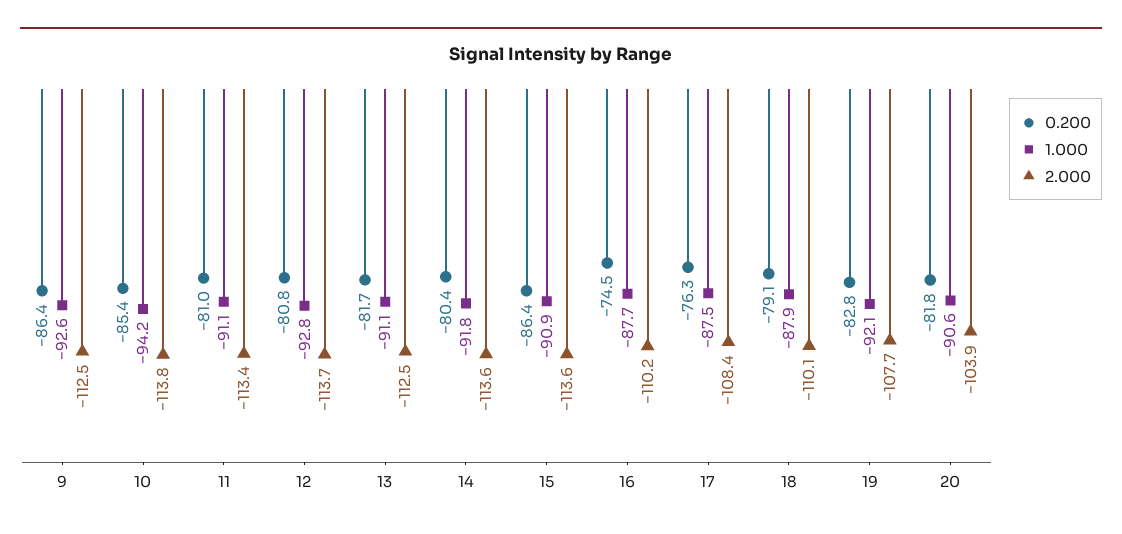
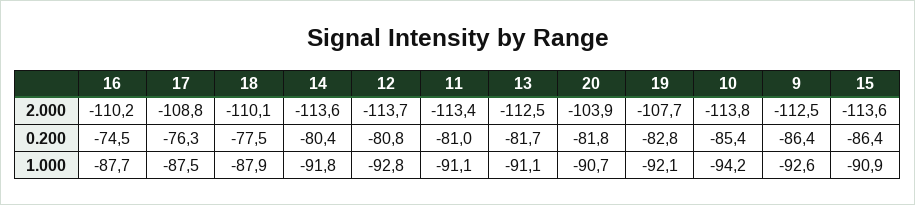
  {
    "0.200": {
      "9": -86.4,
      "10": -85.4,
      "11": -81,
      "12": -80.8,
      "13": -81.7,
      "14": -80.4,
      "15": -86.4,
      "16": -74.5,
      "17": -76.3,
-     "18": -79.1,
+     "18": -77.5,
      "19": -82.8,
      "20": -81.8
    },
    "1.000": {
      "9": -92.6,
      "10": -94.2,
      "11": -91.1,
      "12": -92.8,
      "13": -91.1,
      "14": -91.8,
      "15": -90.9,
      "16": -87.7,
      "17": -87.5,
      "18": -87.9,
      "19": -92.1,
-     "20": -90.6
+     "20": -90.7
    },
    "2.000": {
      "9": -112.5,
      "10": -113.8,
      "11": -113.4,
      "12": -113.7,
      "13": -112.5,
      "14": -113.6,
      "15": -113.6,
      "16": -110.2,
-     "17": -108.4,
+     "17": -108.8,
      "18": -110.1,
      "19": -107.7,
      "20": -103.9
    }
  }

